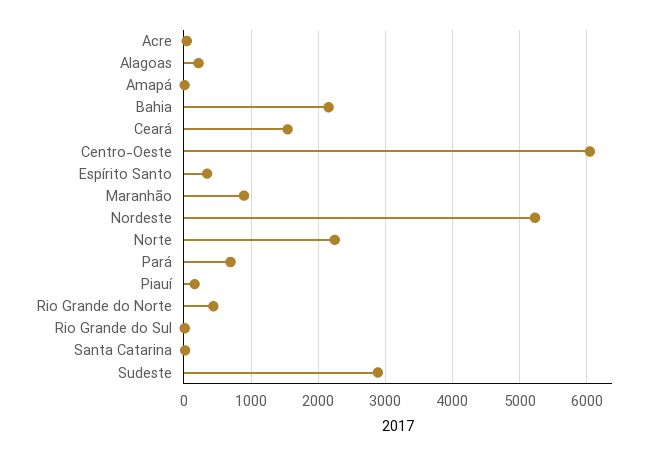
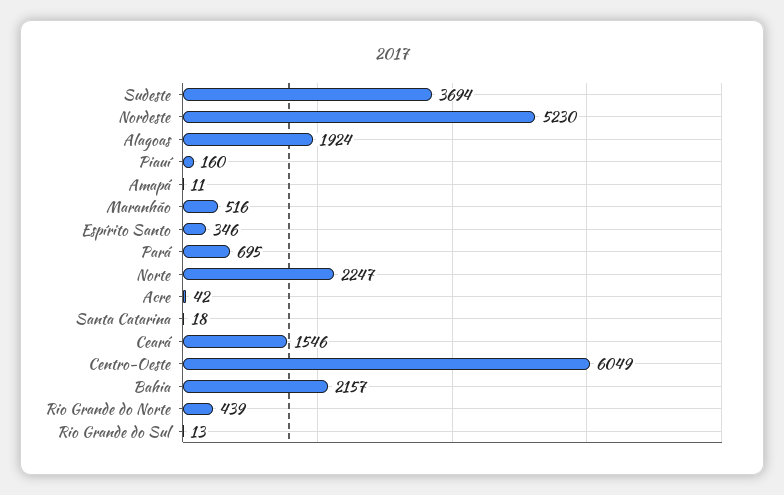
  {
    "Acre": 42,
-   "Alagoas": 200,
+   "Alagoas": 1924,
    "Amapá": 11,
    "Bahia": 2157,
    "Ceará": 1546,
    "Centro-Oeste": 6049,
    "Espírito Santo": 346,
-   "Maranhão": 900,
+   "Maranhão": 516,
    "Nordeste": 5230,
    "Norte": 2247,
    "Pará": 695,
    "Piauí": 160,
    "Rio Grande do Norte": 439,
    "Rio Grande do Sul": 13,
    "Santa Catarina": 18,
-   "Sudeste": 2900
+   "Sudeste": 3694
  }

